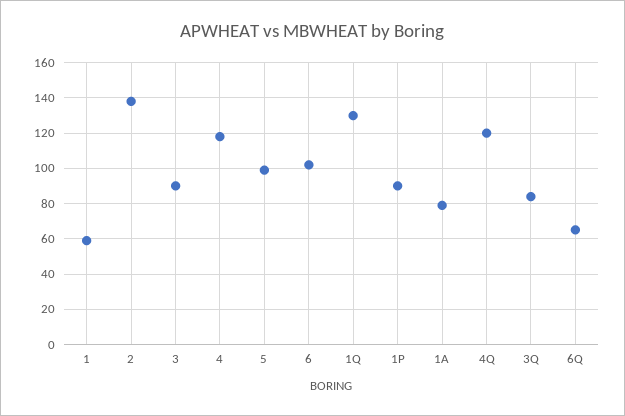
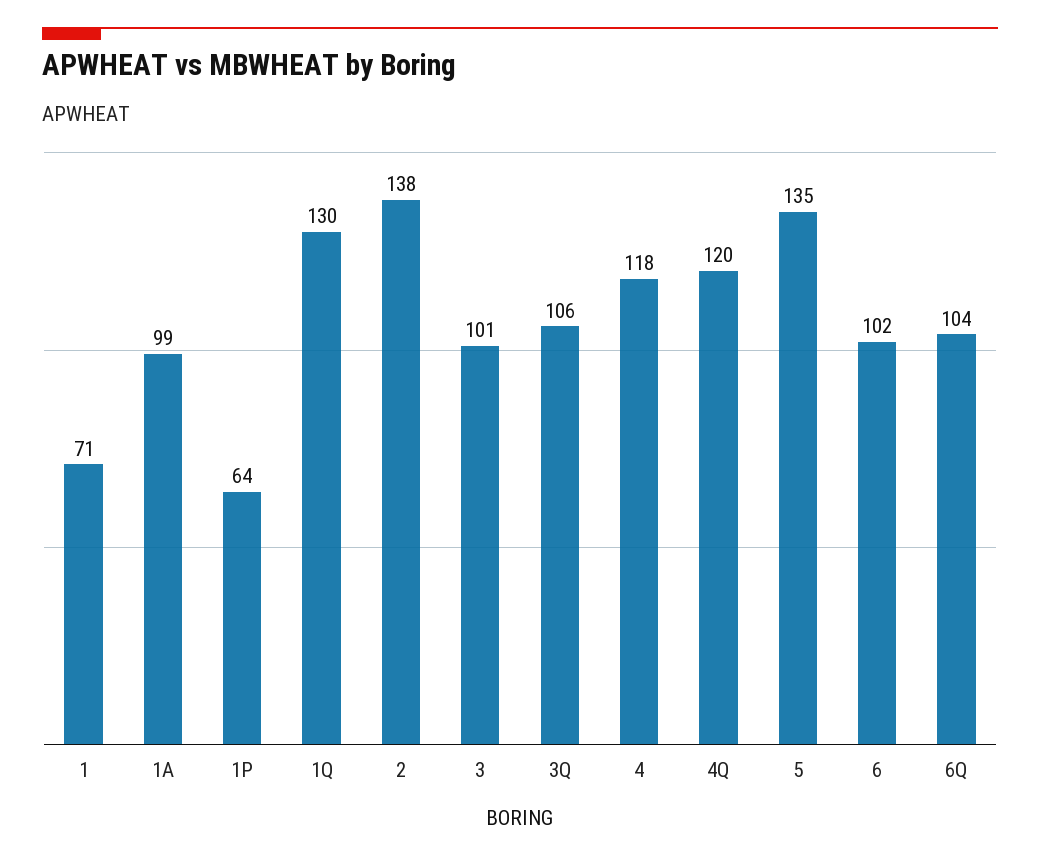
  {
-   "1": 60,
+   "1": 71,
    "2": 138,
-   "3": 90,
+   "3": 101,
    "4": 118,
-   "5": 100,
+   "5": 135,
    "6": 102,
    "1Q": 130,
-   "1P": 90,
+   "1P": 64,
-   "1A": 80,
+   "1A": 99,
    "4Q": 120,
-   "3Q": 85,
+   "3Q": 106,
-   "6Q": 65
+   "6Q": 104
  }

